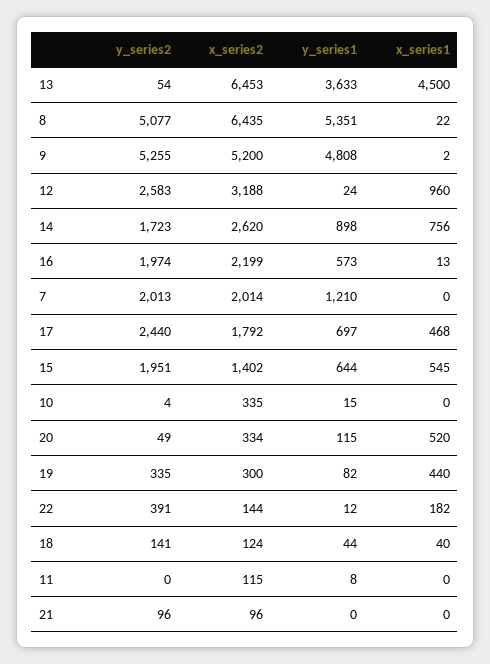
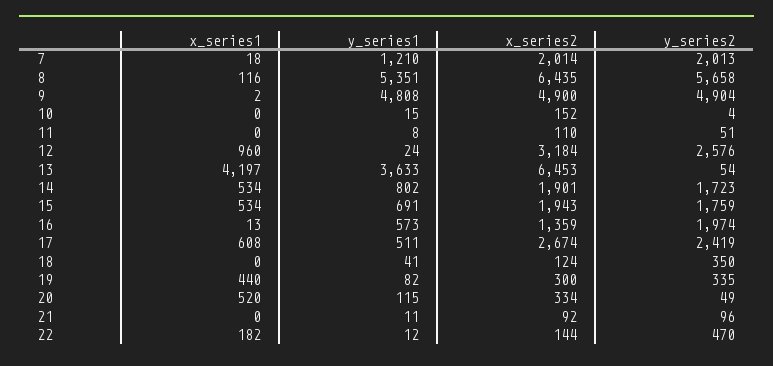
  {
    "y_series2": {
      "13": 54,
-     "8": 5077,
+     "8": 5658,
-     "9": 5255,
+     "9": 4904,
-     "12": 2583,
+     "12": 2576,
      "14": 1723,
      "16": 1974,
      "7": 2013,
-     "17": 2440,
+     "17": 2419,
-     "15": 1951,
+     "15": 1759,
      "10": 4,
      "20": 49,
      "19": 335,
-     "22": 391,
+     "22": 470,
-     "18": 141,
+     "18": 350,
-     "11": 0,
+     "11": 51,
      "21": 96
    },
    "x_series2": {
      "13": 6453,
      "8": 6435,
-     "9": 5200,
+     "9": 4900,
-     "12": 3188,
+     "12": 3184,
-     "14": 2620,
+     "14": 1901,
-     "16": 2199,
+     "16": 1359,
      "7": 2014,
-     "17": 1792,
+     "17": 2674,
-     "15": 1402,
+     "15": 1943,
-     "10": 335,
+     "10": 152,
      "20": 334,
      "19": 300,
      "22": 144,
      "18": 124,
-     "11": 115,
+     "11": 110,
-     "21": 96
+     "21": 92
    },
    "y_series1": {
      "13": 3633,
      "8": 5351,
      "9": 4808,
      "12": 24,
-     "14": 898,
+     "14": 802,
      "16": 573,
      "7": 1210,
-     "17": 697,
+     "17": 511,
-     "15": 644,
+     "15": 691,
      "10": 15,
      "20": 115,
      "19": 82,
      "22": 12,
-     "18": 44,
+     "18": 41,
      "11": 8,
-     "21": 0
+     "21": 11
    },
    "x_series1": {
-     "13": 4500,
+     "13": 4197,
-     "8": 22,
+     "8": 116,
      "9": 2,
      "12": 960,
-     "14": 756,
+     "14": 534,
      "16": 13,
-     "7": 0,
+     "7": 18,
-     "17": 468,
+     "17": 608,
-     "15": 545,
+     "15": 534,
      "10": 0,
      "20": 520,
      "19": 440,
      "22": 182,
-     "18": 40,
+     "18": 0,
      "11": 0,
      "21": 0
    }
  }

